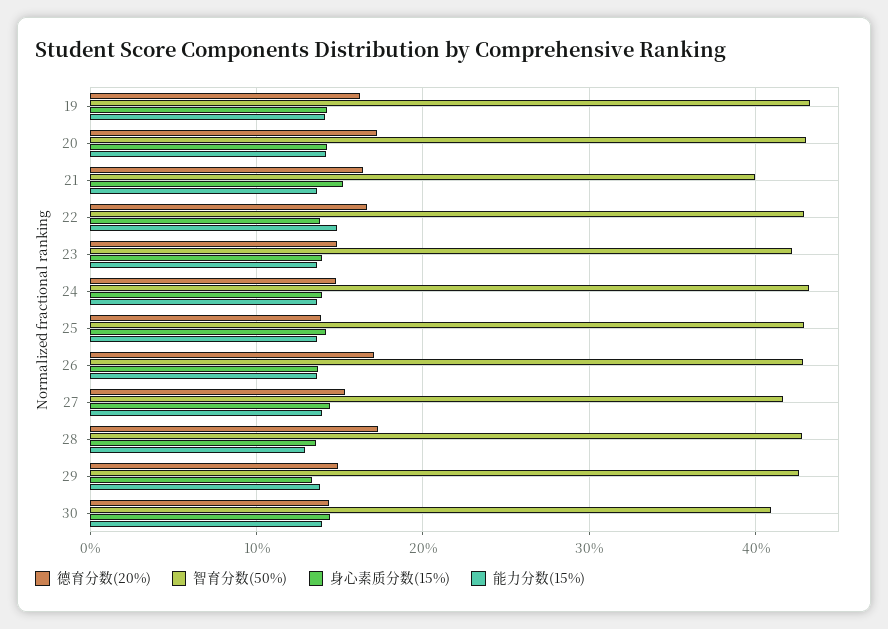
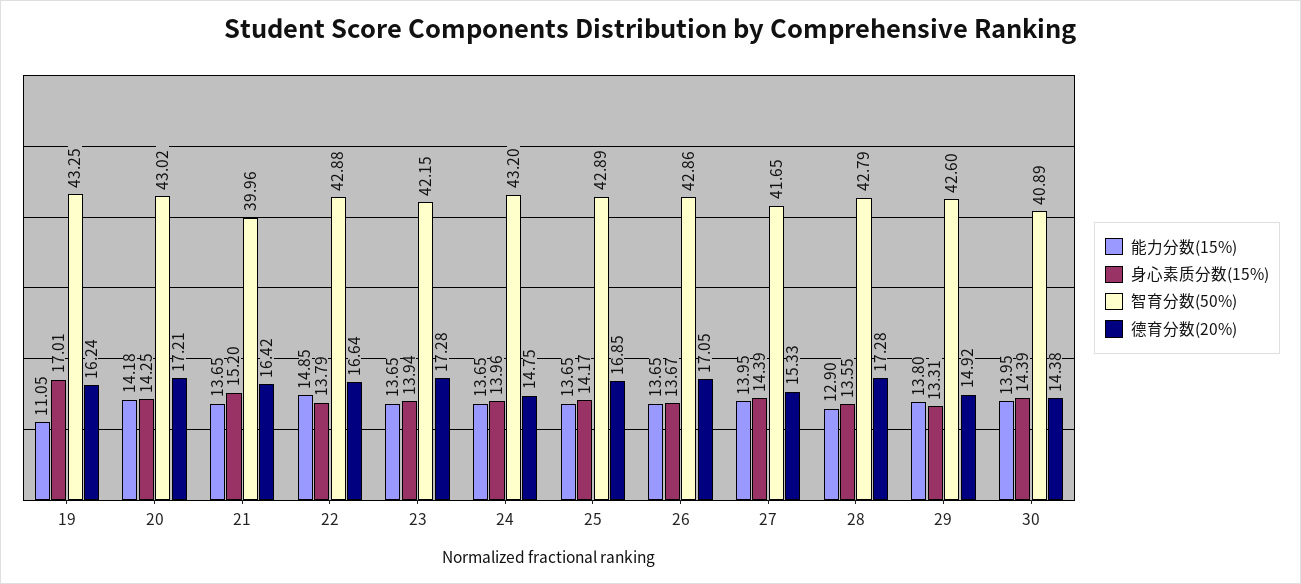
  {
    "德育分数(20%)": {
      "19": 16.24,
      "20": 17.21,
      "21": 16.42,
      "22": 16.64,
-     "23": 15,
+     "23": 17.28,
      "24": 14.75,
-     "25": 14,
+     "25": 16.85,
      "26": 17.05,
      "27": 15.33,
      "28": 17.28,
      "29": 14.92,
      "30": 14.38
    },
    "智育分数(50%)": {
      "19": 43.25,
      "20": 43.02,
      "21": 39.96,
      "22": 42.88,
      "23": 42.15,
      "24": 43.2,
      "25": 42.89,
      "26": 42.86,
      "27": 41.65,
      "28": 42.79,
      "29": 42.6,
      "30": 40.89
    },
    "身心素质分数(15%)": {
-     "19": 14,
+     "19": 17.01,
      "20": 14.25,
      "21": 15.2,
      "22": 13.79,
      "23": 13.94,
      "24": 13.96,
      "25": 14.17,
      "26": 13.67,
      "27": 14.39,
      "28": 13.55,
      "29": 13.31,
      "30": 14.39
    },
    "能力分数(15%)": {
-     "19": 14,
+     "19": 11.05,
      "20": 14.18,
      "21": 13.65,
      "22": 14.85,
      "23": 13.65,
      "24": 13.65,
      "25": 13.65,
      "26": 13.65,
      "27": 13.95,
      "28": 12.9,
      "29": 13.8,
      "30": 13.95
    }
  }

